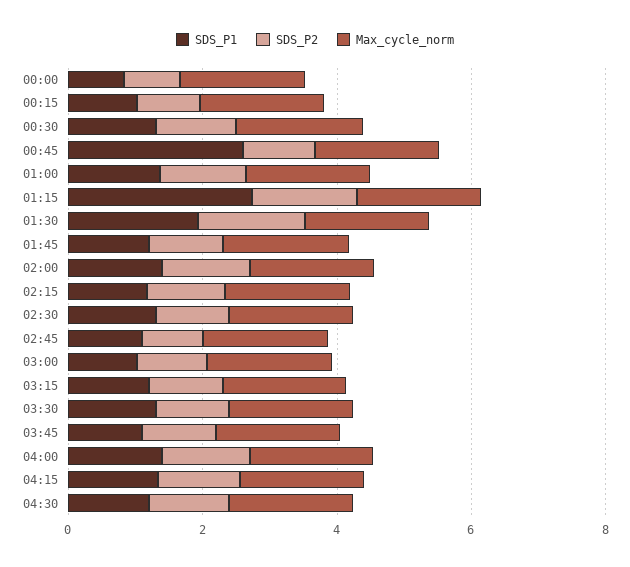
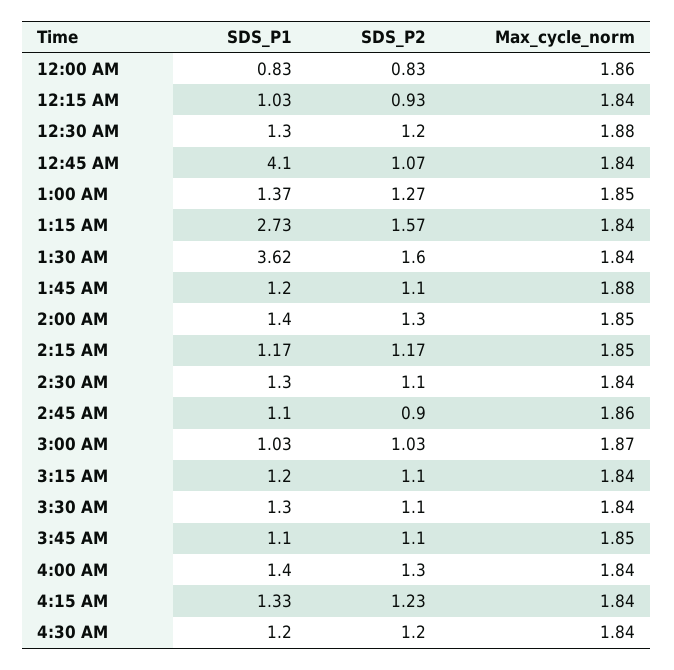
  {
    "SDS_P1": {
      "00:00": 0.83,
      "00:15": 1.03,
      "00:30": 1.3,
-     "00:45": 2.5,
+     "00:45": 4.1,
      "01:00": 1.37,
      "01:15": 2.73,
-     "01:30": 2,
+     "01:30": 3.62,
      "01:45": 1.2,
      "02:00": 1.4,
      "02:15": 1.17,
      "02:30": 1.3,
      "02:45": 1.1,
      "03:00": 1.03,
      "03:15": 1.2,
      "03:30": 1.3,
      "03:45": 1.1,
      "04:00": 1.4,
      "04:15": 1.33,
      "04:30": 1.2
    },
    "SDS_P2": {
      "00:00": 0.83,
      "00:15": 0.93,
      "00:30": 1.2,
      "00:45": 1.07,
      "01:00": 1.27,
      "01:15": 1.57,
      "01:30": 1.6,
      "01:45": 1.1,
      "02:00": 1.3,
      "02:15": 1.17,
      "02:30": 1.1,
      "02:45": 0.9,
      "03:00": 1.03,
      "03:15": 1.1,
      "03:30": 1.1,
      "03:45": 1.1,
      "04:00": 1.3,
      "04:15": 1.23,
      "04:30": 1.2
    },
    "Max_cycle_norm": {
      "00:00": 1.86,
      "00:15": 1.84,
      "00:30": 1.88,
      "00:45": 1.84,
      "01:00": 1.85,
      "01:15": 1.84,
      "01:30": 1.84,
      "01:45": 1.88,
      "02:00": 1.85,
      "02:15": 1.85,
      "02:30": 1.84,
      "02:45": 1.86,
      "03:00": 1.87,
      "03:15": 1.84,
      "03:30": 1.84,
      "03:45": 1.85,
      "04:00": 1.84,
      "04:15": 1.84,
      "04:30": 1.84
    }
  }

